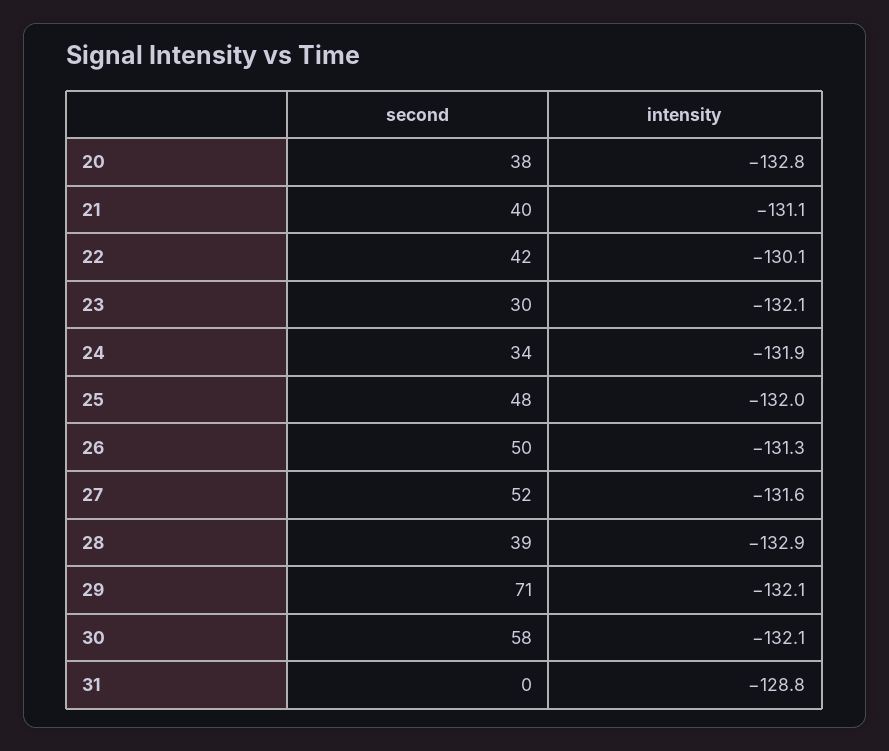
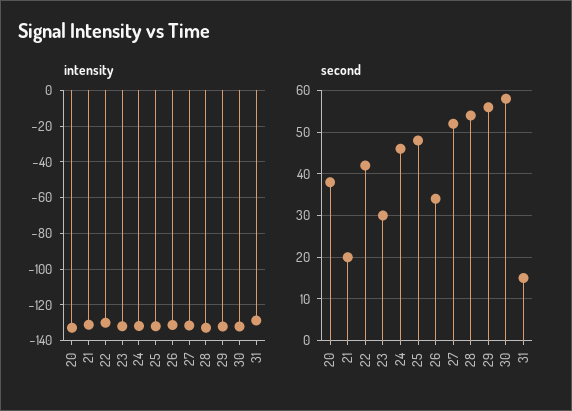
  {
    "second": {
      "20": 38,
-     "21": 40,
+     "21": 20,
      "22": 42,
      "23": 30,
-     "24": 34,
+     "24": 45,
      "25": 48,
-     "26": 50,
+     "26": 35,
      "27": 52,
-     "28": 39,
+     "28": 55,
-     "29": 71,
+     "29": 55,
      "30": 58,
-     "31": 0
+     "31": 15
    },
    "intensity": {
      "20": -132.8,
      "21": -131.1,
      "22": -130.1,
      "23": -132.1,
      "24": -131.9,
      "25": -132,
      "26": -131.3,
      "27": -131.6,
      "28": -132.9,
      "29": -132.1,
      "30": -132.1,
      "31": -128.8
    }
  }

